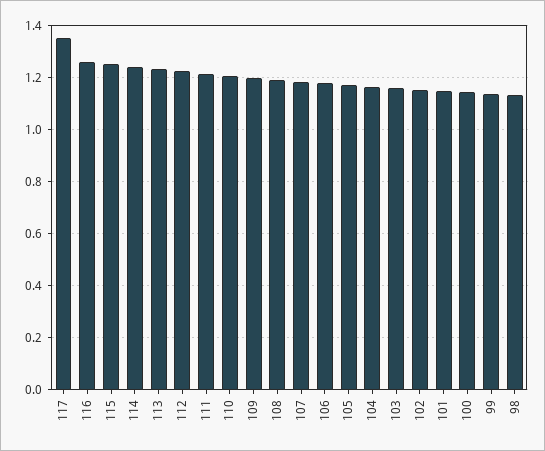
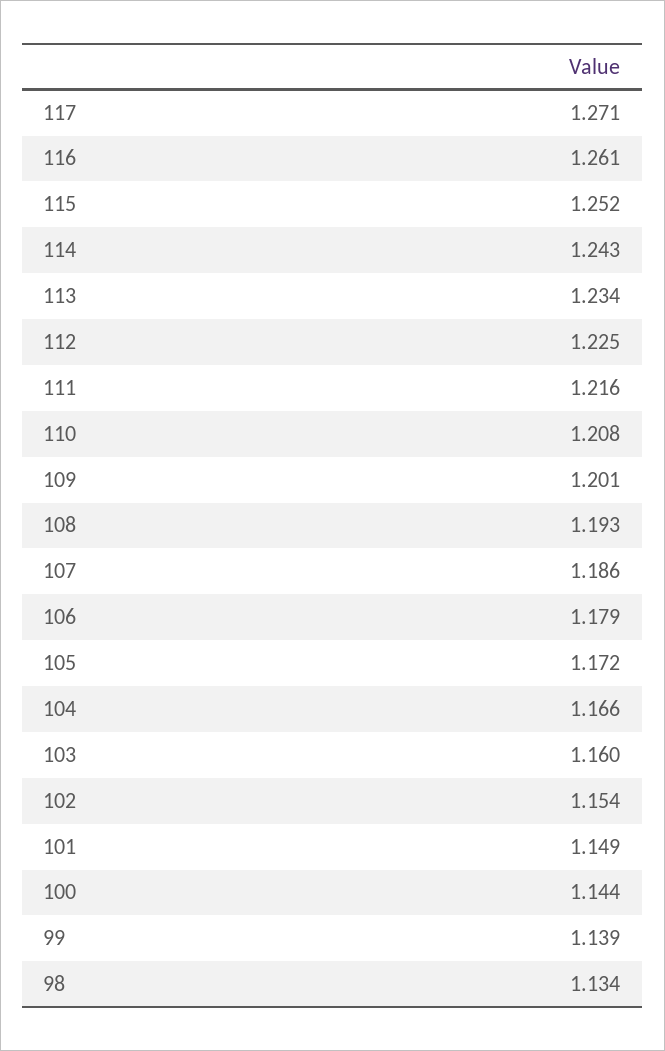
  {
-   "117": 1.35,
+   "117": 1.271,
    "116": 1.261,
    "115": 1.252,
    "114": 1.243,
    "113": 1.234,
    "112": 1.225,
    "111": 1.216,
    "110": 1.208,
    "109": 1.201,
    "108": 1.193,
    "107": 1.186,
    "106": 1.179,
    "105": 1.172,
    "104": 1.166,
    "103": 1.16,
    "102": 1.154,
    "101": 1.149,
    "100": 1.144,
    "99": 1.139,
    "98": 1.134
  }

